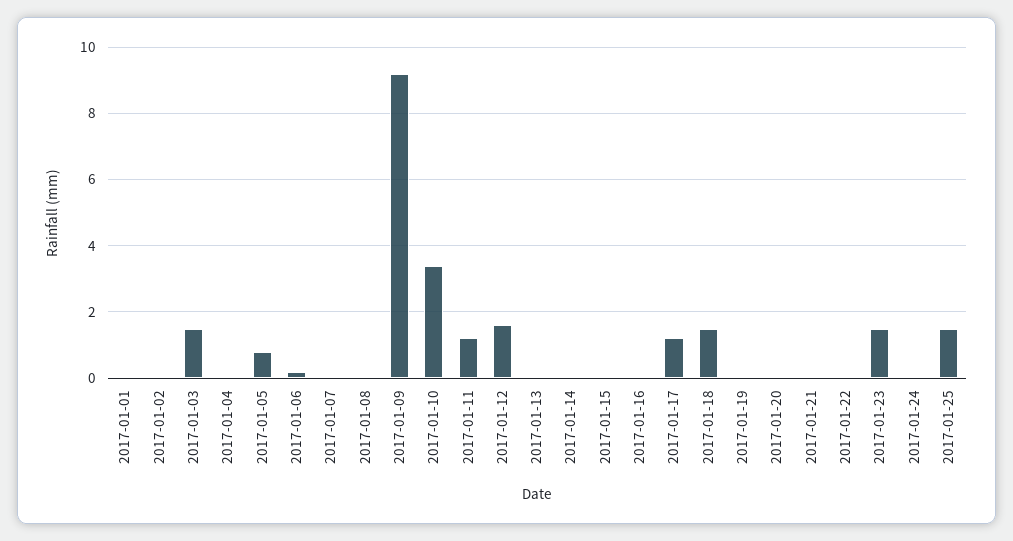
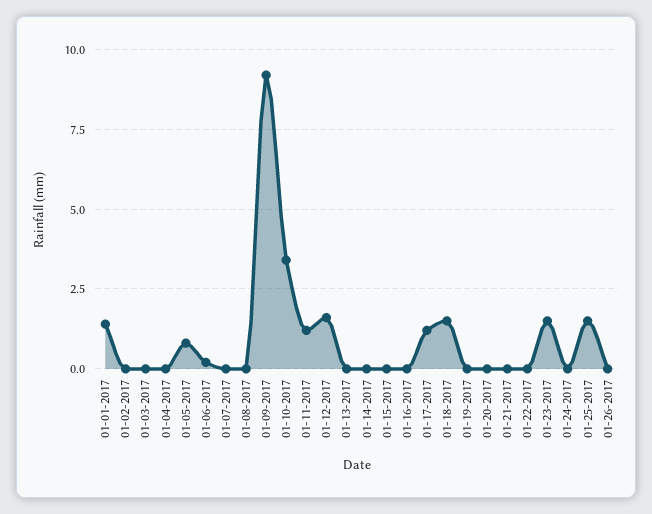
  {
-   "2017-01-01": 0,
+   "2017-01-01": 1.5,
    "2017-01-02": 0,
-   "2017-01-03": 1.5,
+   "2017-01-03": 0,
    "2017-01-04": 0,
    "2017-01-05": 1,
    "2017-01-06": 0,
    "2017-01-07": 0,
    "2017-01-08": 0,
    "2017-01-09": 9,
    "2017-01-10": 3.5,
    "2017-01-11": 1,
    "2017-01-12": 1.5,
    "2017-01-13": 0,
    "2017-01-14": 0,
    "2017-01-15": 0,
    "2017-01-16": 0,
    "2017-01-17": 1,
    "2017-01-18": 1.5,
    "2017-01-19": 0,
    "2017-01-20": 0,
    "2017-01-21": 0,
    "2017-01-22": 0,
    "2017-01-23": 1.5,
    "2017-01-24": 0,
-   "2017-01-25": 1.5
+   "2017-01-25": 1.5,
+   "01-26-2017": 0
  }

